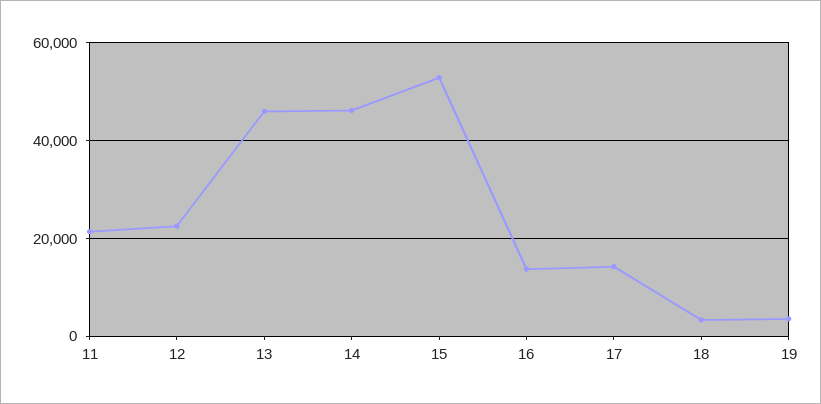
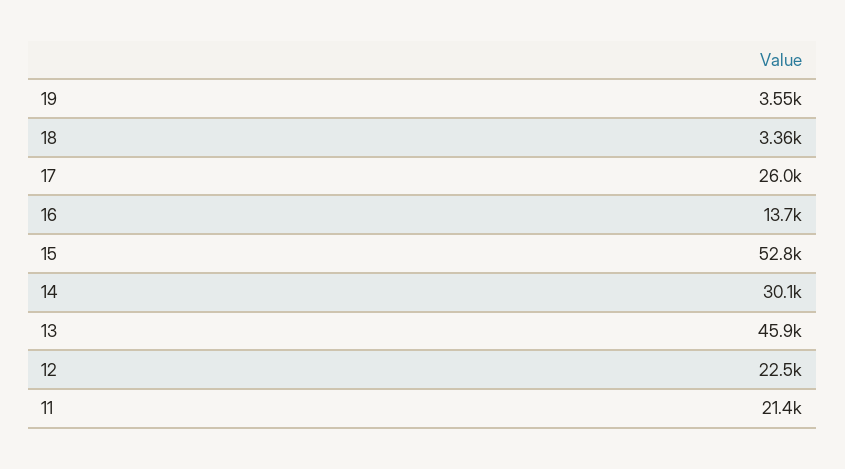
  {
    "11": 21400,
    "12": 22500,
    "13": 45900,
-   "14": 46000,
+   "14": 30100,
    "15": 52800,
    "16": 13700,
-   "17": 14000,
+   "17": 26000,
    "18": 3360,
    "19": 3550
  }

